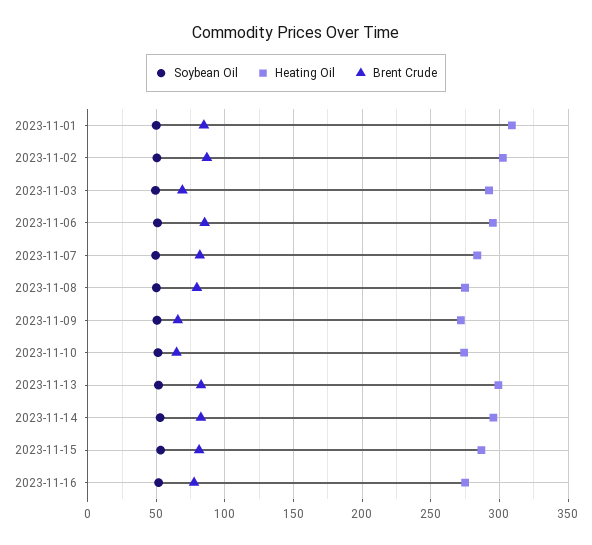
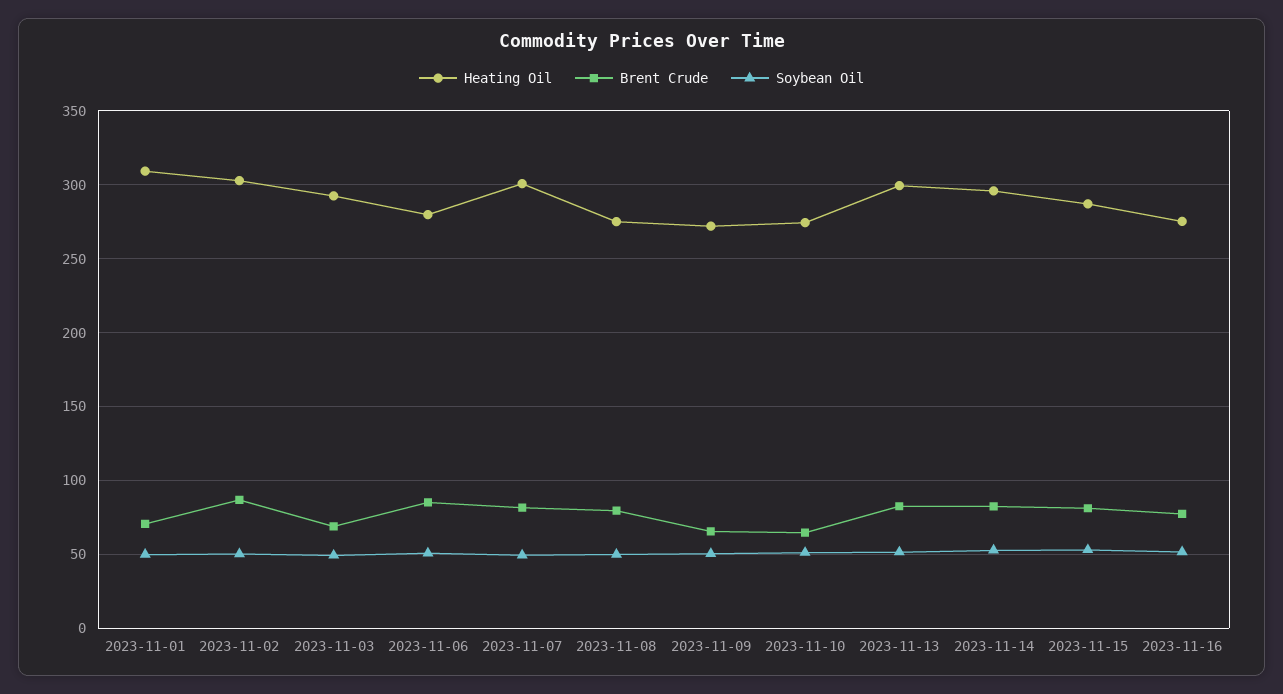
  {
    "Soybean Oil": {
      "2023-11-01": 50,
      "2023-11-02": 50,
      "2023-11-03": 50,
      "2023-11-06": 50,
      "2023-11-07": 50,
      "2023-11-08": 50,
      "2023-11-09": 50,
      "2023-11-10": 50,
      "2023-11-13": 50,
      "2023-11-14": 55,
      "2023-11-15": 55,
      "2023-11-16": 50
    },
    "Heating Oil": {
      "2023-11-01": 310,
      "2023-11-02": 305,
      "2023-11-03": 290,
-     "2023-11-06": 295,
+     "2023-11-06": 280,
-     "2023-11-07": 285,
+     "2023-11-07": 300,
      "2023-11-08": 275,
      "2023-11-09": 270,
      "2023-11-10": 275,
      "2023-11-13": 300,
      "2023-11-14": 295,
      "2023-11-15": 285,
      "2023-11-16": 275
    },
    "Brent Crude": {
-     "2023-11-01": 85,
+     "2023-11-01": 70,
      "2023-11-02": 85,
      "2023-11-03": 70,
      "2023-11-06": 85,
      "2023-11-07": 80,
      "2023-11-08": 80,
      "2023-11-09": 65,
      "2023-11-10": 65,
      "2023-11-13": 85,
      "2023-11-14": 80,
      "2023-11-15": 80,
      "2023-11-16": 75
    }
  }

